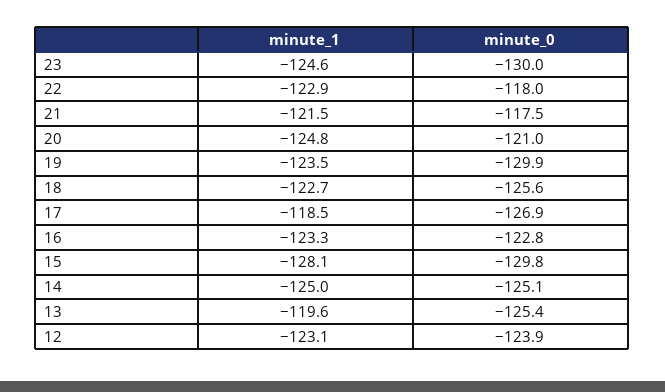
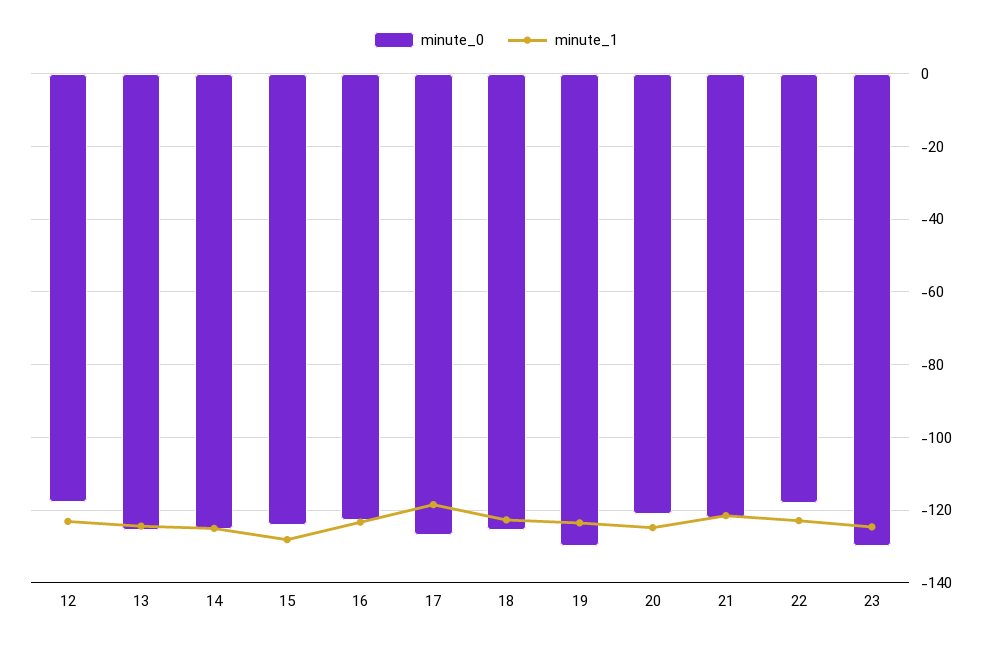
  {
    "minute_1": {
      "23": -124.6,
      "22": -122.9,
      "21": -121.5,
      "20": -124.8,
      "19": -123.5,
      "18": -122.7,
      "17": -118.5,
      "16": -123.3,
      "15": -128.1,
      "14": -125,
-     "13": -119.6,
+     "13": -124,
      "12": -123.1
    },
    "minute_0": {
      "23": -130,
      "22": -118,
-     "21": -117.5,
+     "21": -122,
      "20": -121,
      "19": -129.9,
      "18": -125.6,
      "17": -126.9,
      "16": -122.8,
-     "15": -129.8,
+     "15": -124,
      "14": -125.1,
      "13": -125.4,
-     "12": -123.9
+     "12": -118
    }
  }

